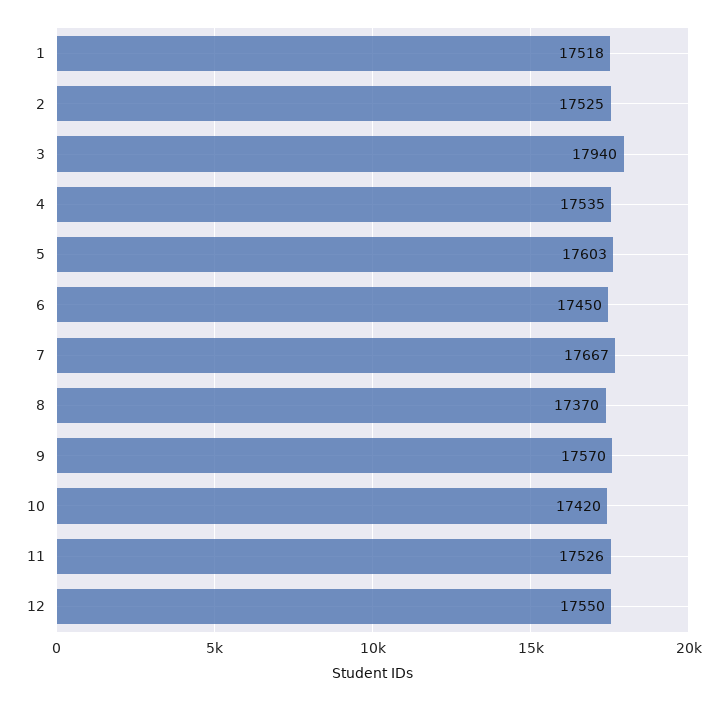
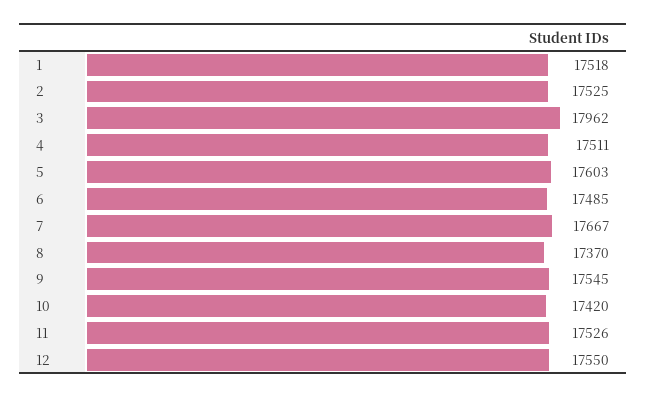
  {
    "1": 17518,
    "2": 17525,
-   "3": 17940,
+   "3": 17962,
-   "4": 17535,
+   "4": 17511,
    "5": 17603,
-   "6": 17450,
+   "6": 17485,
    "7": 17667,
    "8": 17370,
-   "9": 17570,
+   "9": 17545,
    "10": 17420,
    "11": 17526,
    "12": 17550
  }

